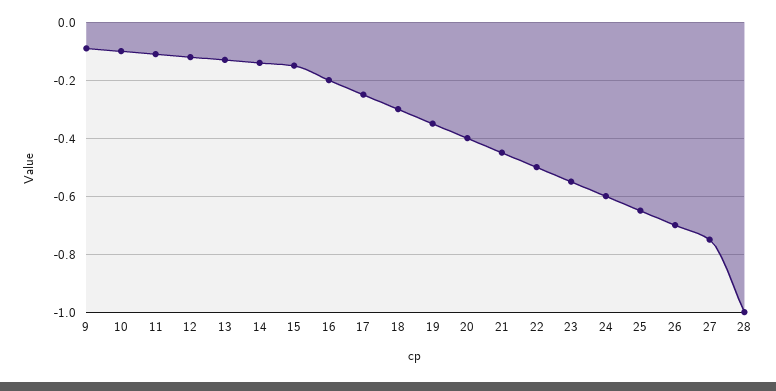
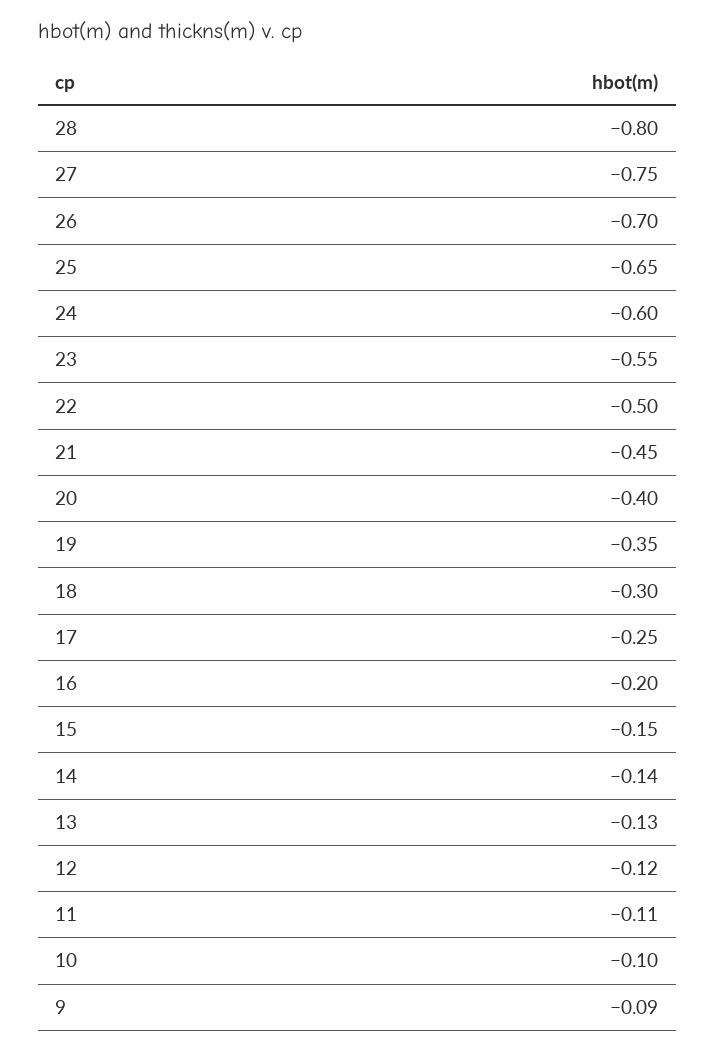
  {
    "9": -0.09,
    "10": -0.1,
    "11": -0.11,
    "12": -0.12,
    "13": -0.13,
    "14": -0.14,
    "15": -0.15,
    "16": -0.2,
    "17": -0.25,
    "18": -0.3,
    "19": -0.35,
    "20": -0.4,
    "21": -0.45,
    "22": -0.5,
    "23": -0.55,
    "24": -0.6,
    "25": -0.65,
    "26": -0.7,
    "27": -0.75,
-   "28": -1
+   "28": -0.8
  }

